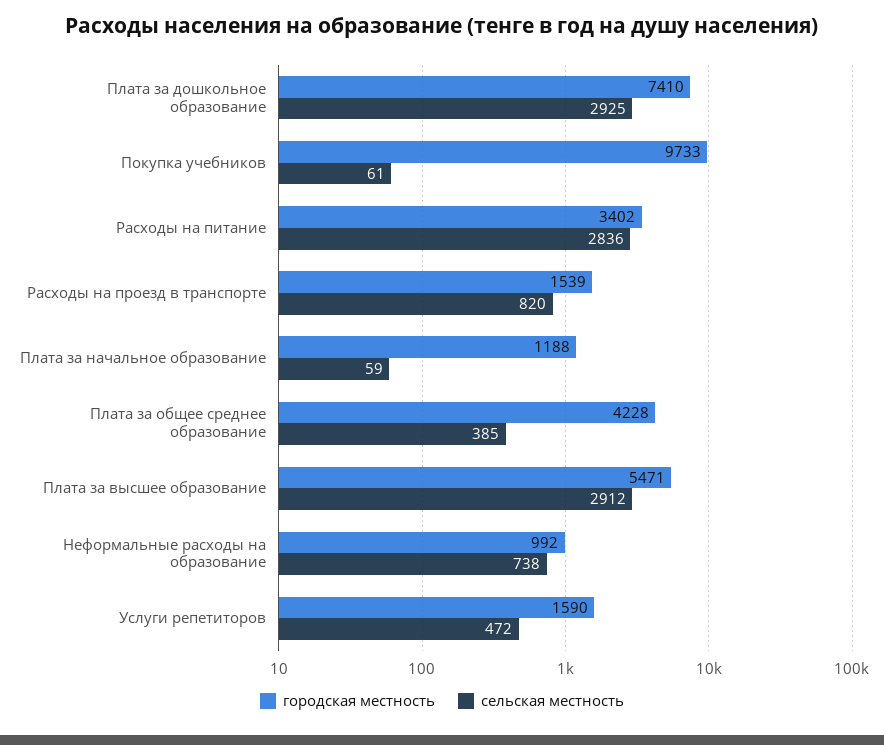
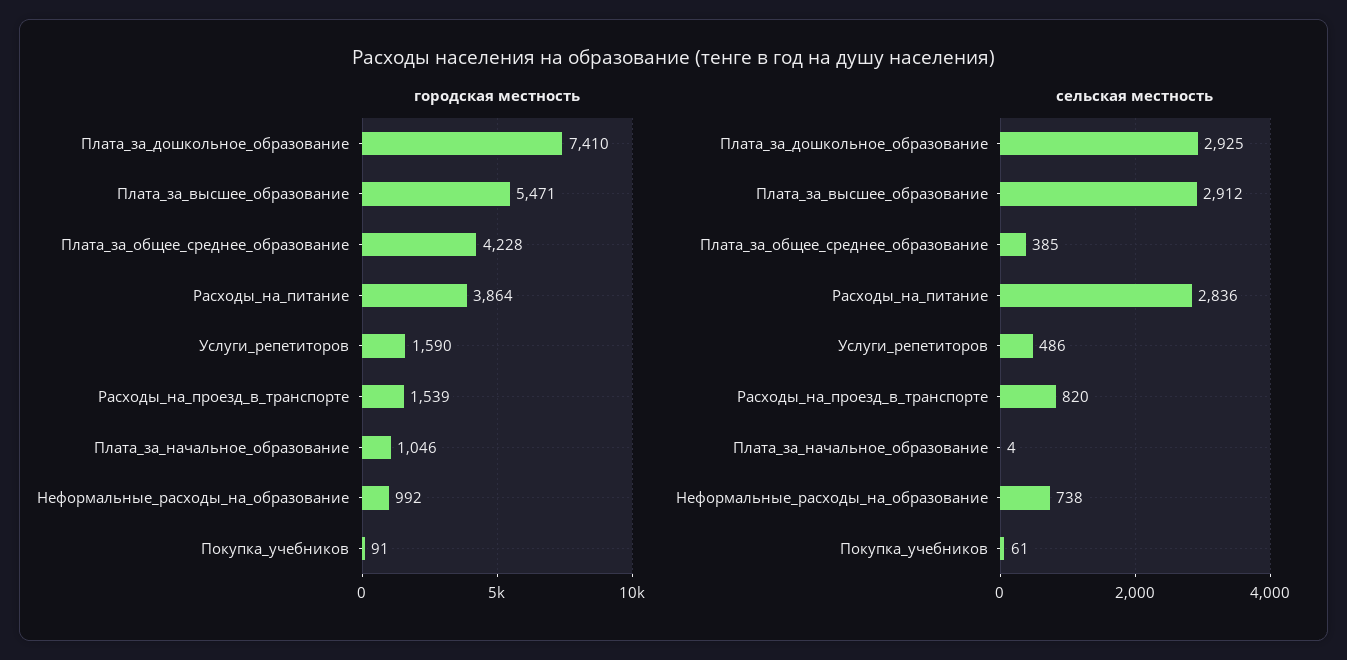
  {
    "городская местность": {
      "Плата за дошкольное образование": 7410,
-     "Покупка учебников": 9733,
+     "Покупка учебников": 91,
-     "Расходы на питание": 3402,
+     "Расходы на питание": 3864,
      "Расходы на проезд в транспорте": 1539,
-     "Плата за начальное образование": 1188,
+     "Плата за начальное образование": 1046,
      "Плата за общее среднее образование": 4228,
      "Плата за высшее образование": 5471,
      "Неформальные расходы на образование": 992,
      "Услуги репетиторов": 1590
    },
    "сельская местность": {
      "Плата за дошкольное образование": 2925,
      "Покупка учебников": 61,
      "Расходы на питание": 2836,
      "Расходы на проезд в транспорте": 820,
-     "Плата за начальное образование": 59,
+     "Плата за начальное образование": 4,
      "Плата за общее среднее образование": 385,
      "Плата за высшее образование": 2912,
      "Неформальные расходы на образование": 738,
-     "Услуги репетиторов": 472
+     "Услуги репетиторов": 486
    }
  }

